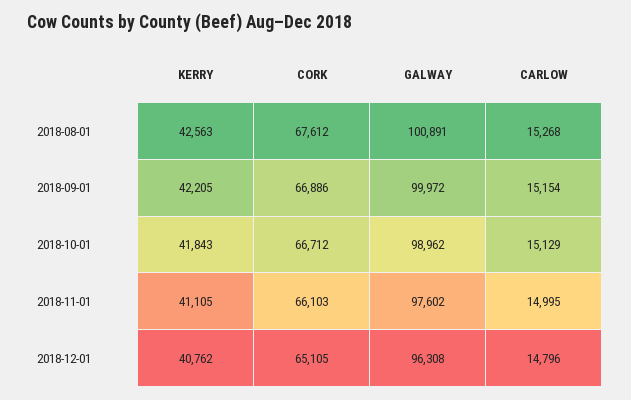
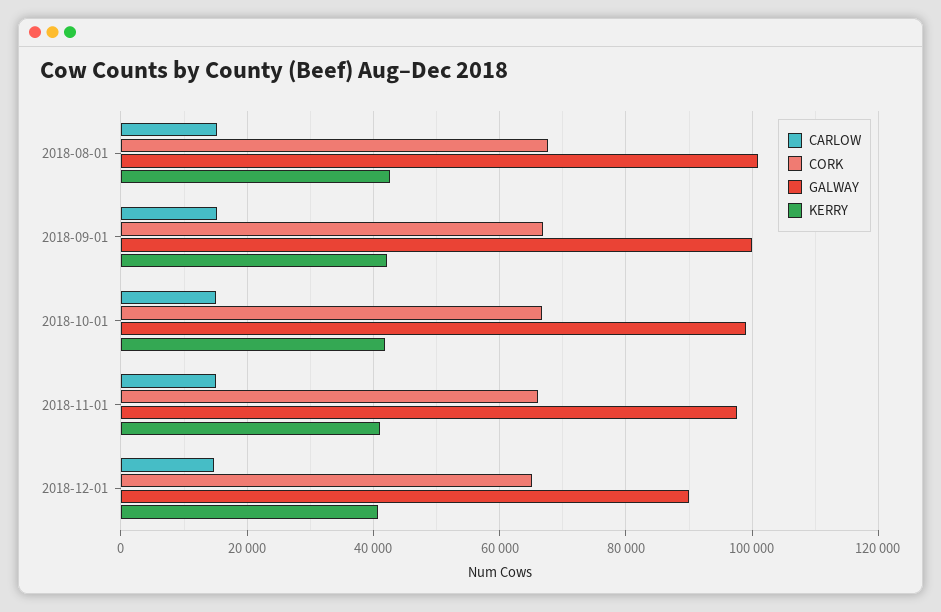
  {
    "KERRY": {
      "2018-08-01": 42563,
      "2018-09-01": 42205,
      "2018-10-01": 41843,
      "2018-11-01": 41105,
      "2018-12-01": 40762
    },
    "CORK": {
      "2018-08-01": 67612,
      "2018-09-01": 66886,
      "2018-10-01": 66712,
      "2018-11-01": 66103,
      "2018-12-01": 65105
    },
    "GALWAY": {
      "2018-08-01": 100891,
      "2018-09-01": 99972,
      "2018-10-01": 98962,
      "2018-11-01": 97602,
-     "2018-12-01": 96308
+     "2018-12-01": 90000
    },
    "CARLOW": {
      "2018-08-01": 15268,
      "2018-09-01": 15154,
      "2018-10-01": 15129,
      "2018-11-01": 14995,
      "2018-12-01": 14796
    }
  }

